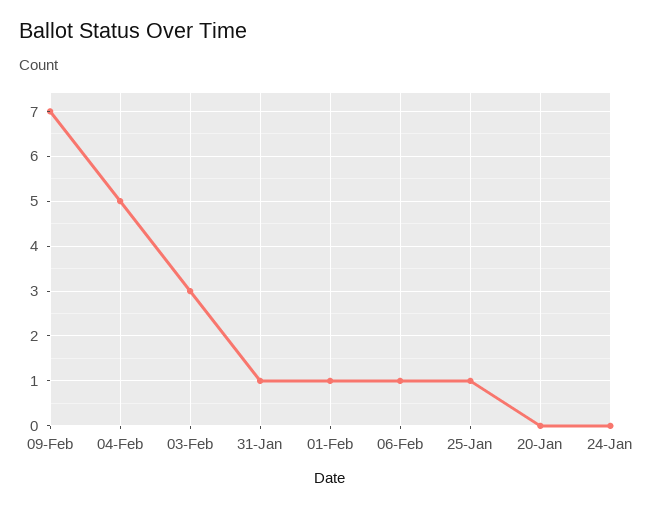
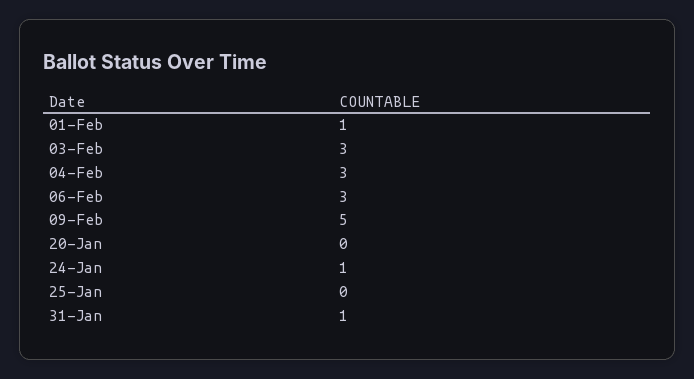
  {
-   "09-Feb": 7,
+   "09-Feb": 5,
-   "04-Feb": 5,
+   "04-Feb": 3,
    "03-Feb": 3,
    "31-Jan": 1,
    "01-Feb": 1,
-   "06-Feb": 1,
+   "06-Feb": 3,
-   "25-Jan": 1,
+   "25-Jan": 0,
    "20-Jan": 0,
-   "24-Jan": 0
+   "24-Jan": 1
  }

